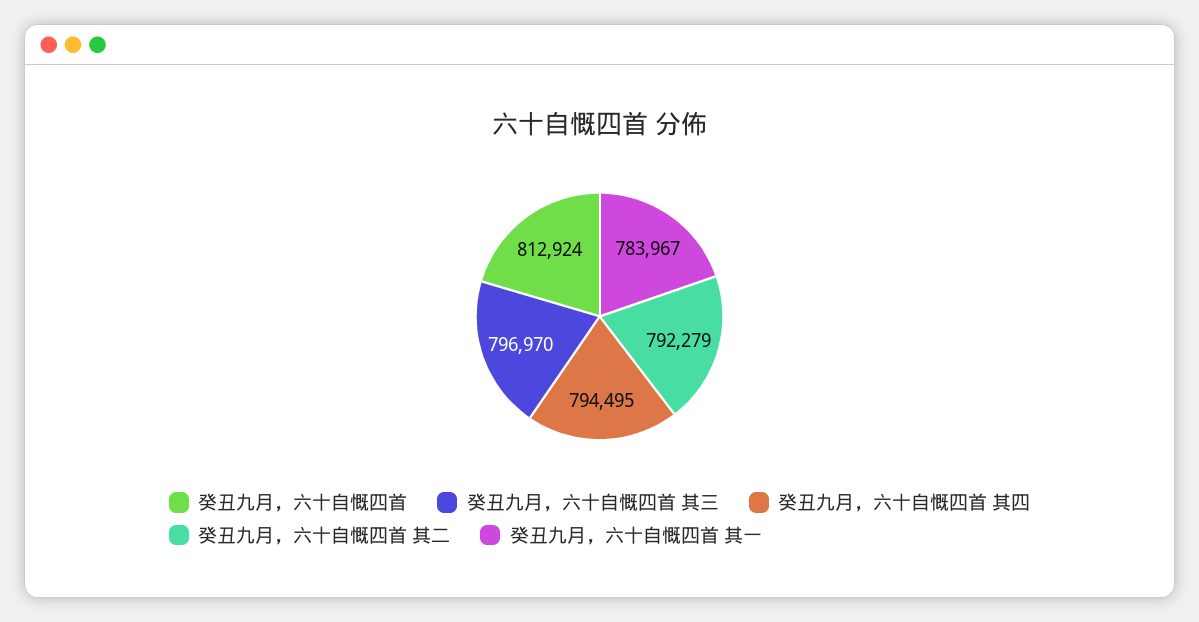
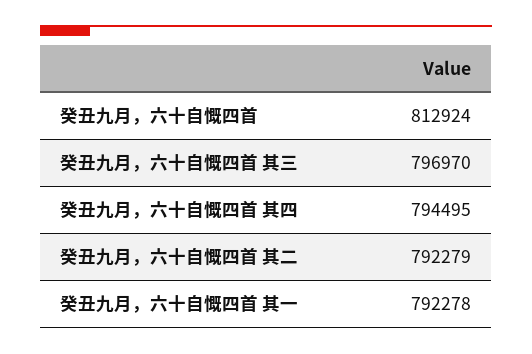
  {
    "癸丑九月，六十自慨四首": 812924,
    "癸丑九月，六十自慨四首 其三": 796970,
    "癸丑九月，六十自慨四首 其四": 794495,
    "癸丑九月，六十自慨四首 其二": 792279,
-   "癸丑九月，六十自慨四首 其一": 783967
+   "癸丑九月，六十自慨四首 其一": 792278
  }

